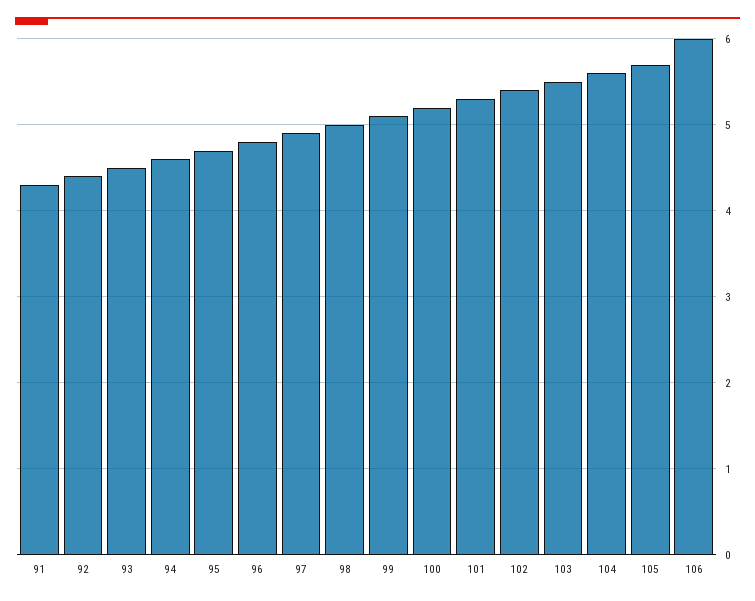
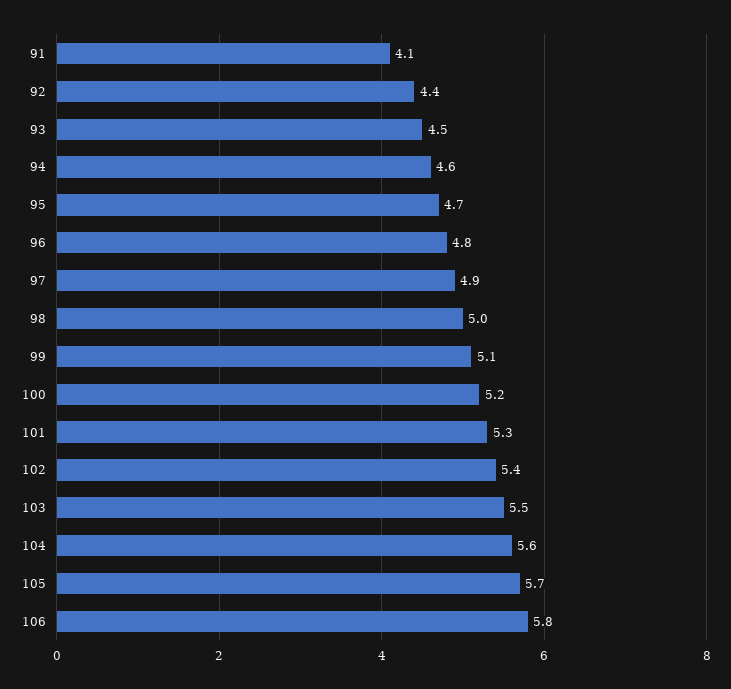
  {
-   "91": 4.3,
+   "91": 4.1,
    "92": 4.4,
    "93": 4.5,
    "94": 4.6,
    "95": 4.7,
    "96": 4.8,
    "97": 4.9,
    "98": 5,
    "99": 5.1,
    "100": 5.2,
    "101": 5.3,
    "102": 5.4,
    "103": 5.5,
    "104": 5.6,
    "105": 5.7,
-   "106": 6
+   "106": 5.8
  }

